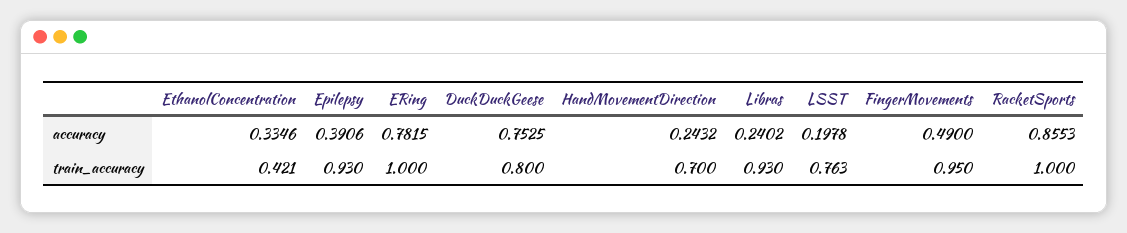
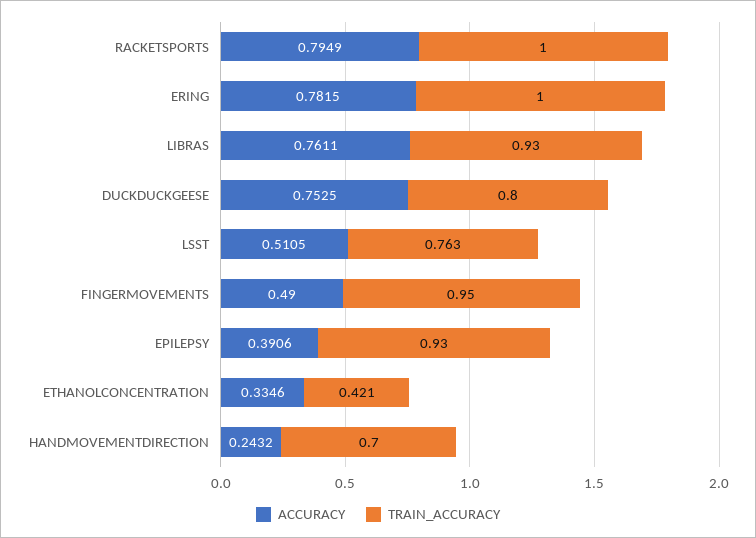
  {
    "accuracy": {
      "EthanolConcentration": 0.3346,
      "Epilepsy": 0.3906,
      "ERing": 0.7815,
      "DuckDuckGeese": 0.7525,
      "HandMovementDirection": 0.2432,
-     "Libras": 0.2402,
+     "Libras": 0.7611,
-     "LSST": 0.1978,
+     "LSST": 0.5105,
      "FingerMovements": 0.49,
-     "RacketSports": 0.8553
+     "RacketSports": 0.7949
    },
    "train_accuracy": {
      "EthanolConcentration": 0.421,
      "Epilepsy": 0.93,
      "ERing": 1,
      "DuckDuckGeese": 0.8,
      "HandMovementDirection": 0.7,
      "Libras": 0.93,
      "LSST": 0.763,
      "FingerMovements": 0.95,
      "RacketSports": 1
    }
  }

